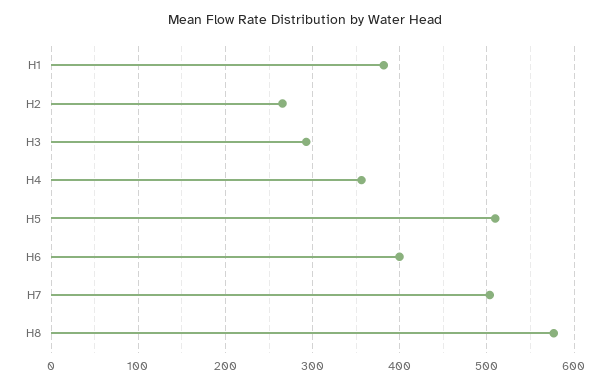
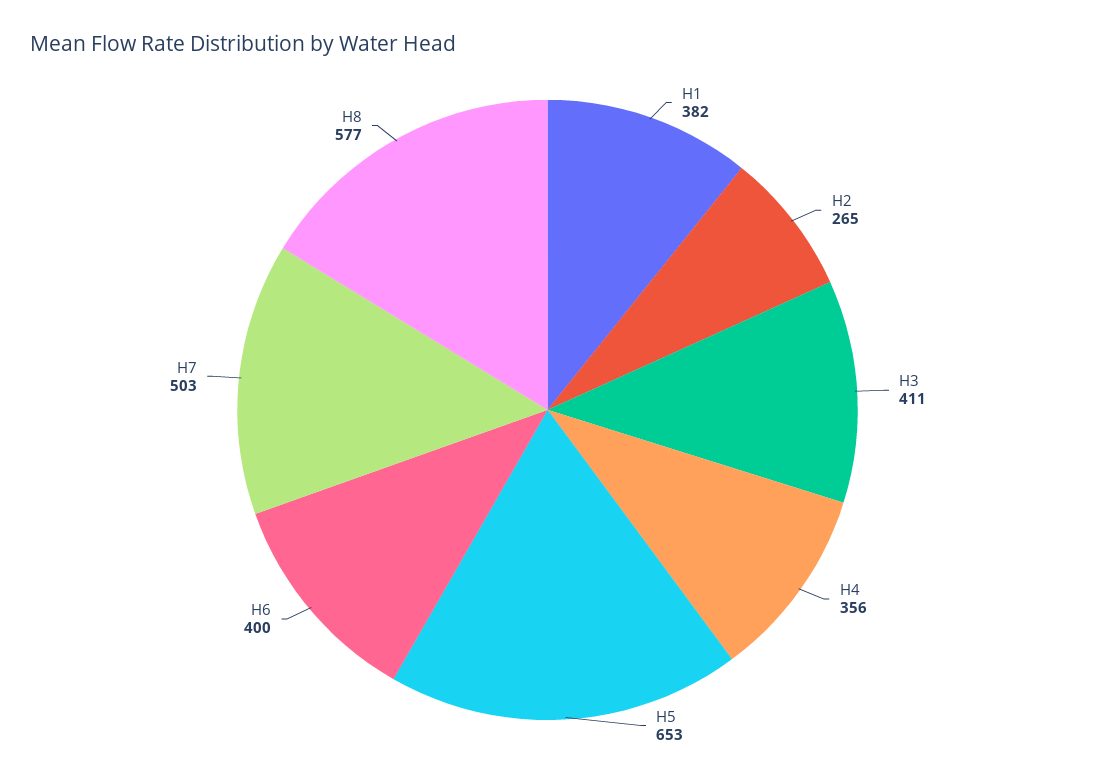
  {
    "H1": 382,
    "H2": 265,
-   "H3": 290,
+   "H3": 411,
    "H4": 356,
-   "H5": 510,
+   "H5": 653,
    "H6": 400,
    "H7": 503,
    "H8": 577
  }

